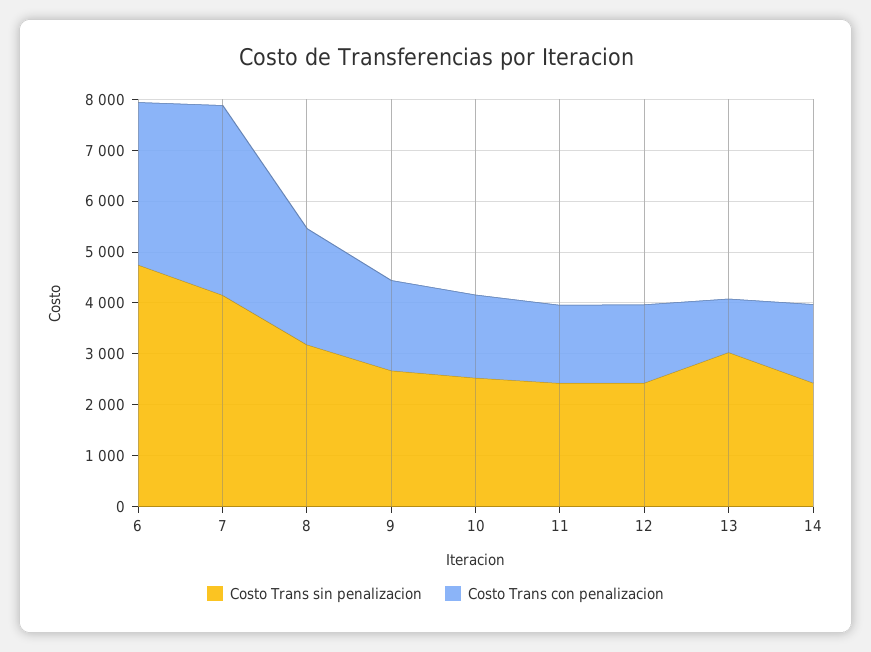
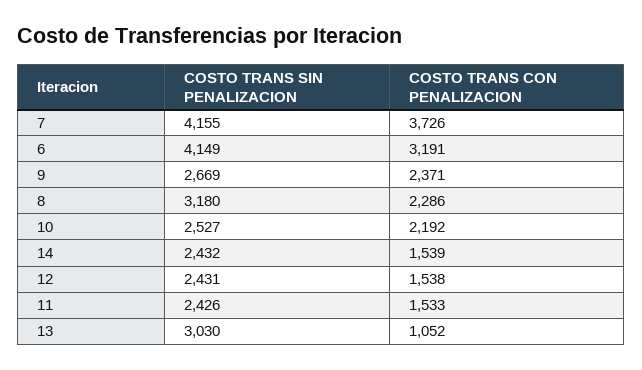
  {
    "Costo Trans sin penalizacion": {
-     "6": 4800,
+     "6": 4149,
      "7": 4155,
      "8": 3180,
      "9": 2669,
      "10": 2527,
      "11": 2426,
      "12": 2431,
      "13": 3030,
      "14": 2432
    },
    "Costo Trans con penalizacion": {
      "6": 3191,
      "7": 3726,
      "8": 2286,
-     "9": 1800,
+     "9": 2371,
-     "10": 1600,
+     "10": 2192,
      "11": 1533,
      "12": 1538,
      "13": 1052,
      "14": 1539
    }
  }

